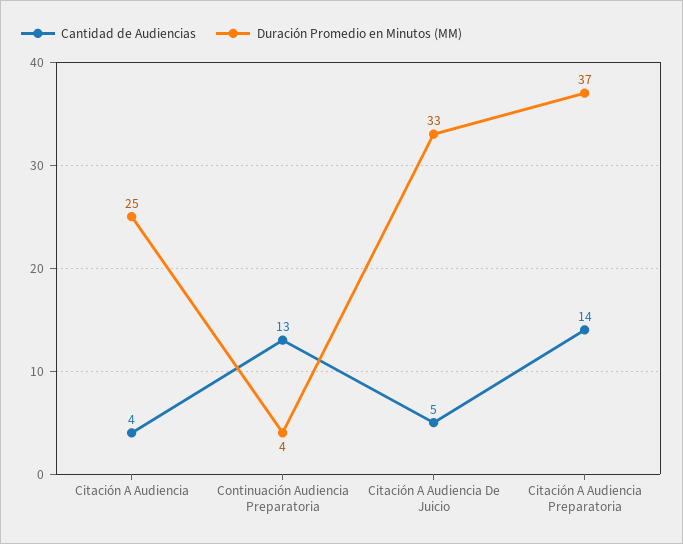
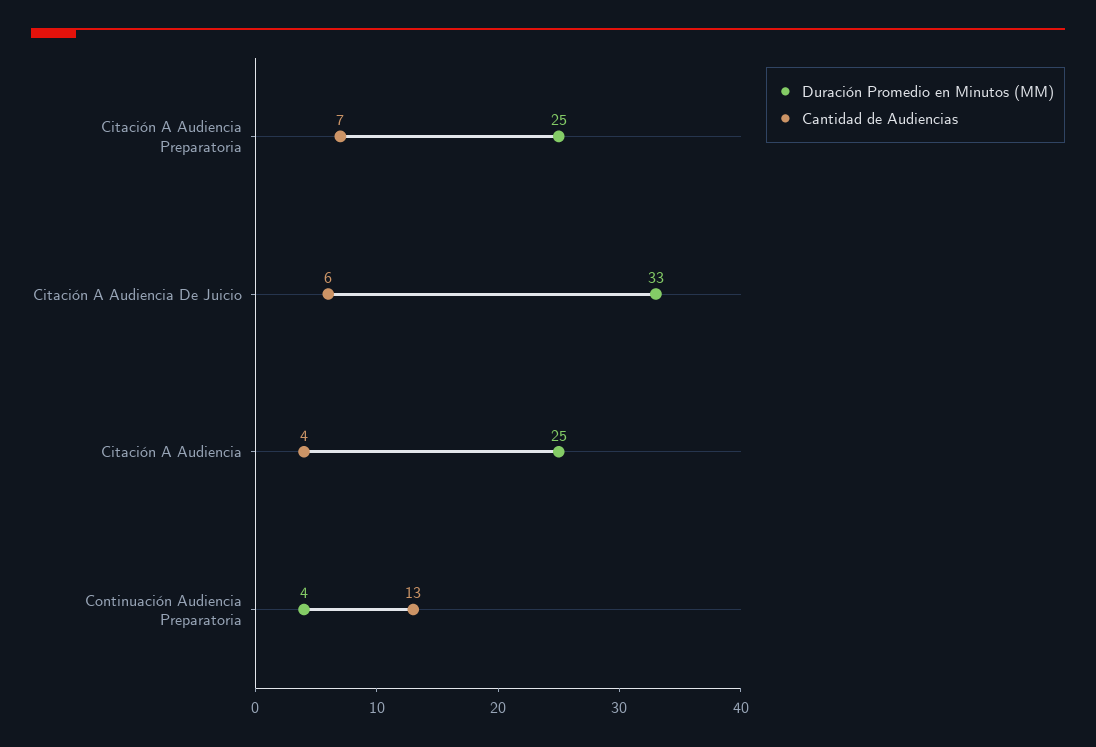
  {
    "Cantidad de Audiencias": {
      "Citación A Audiencia": 4,
      "Continuación Audiencia Preparatoria": 13,
-     "Citación A Audiencia De Juicio": 5,
+     "Citación A Audiencia De Juicio": 6,
-     "Citación A Audiencia Preparatoria": 14
+     "Citación A Audiencia Preparatoria": 7
    },
    "Duración Promedio en Minutos (MM)": {
      "Citación A Audiencia": 25,
      "Continuación Audiencia Preparatoria": 4,
      "Citación A Audiencia De Juicio": 33,
-     "Citación A Audiencia Preparatoria": 37
+     "Citación A Audiencia Preparatoria": 25
    }
  }

